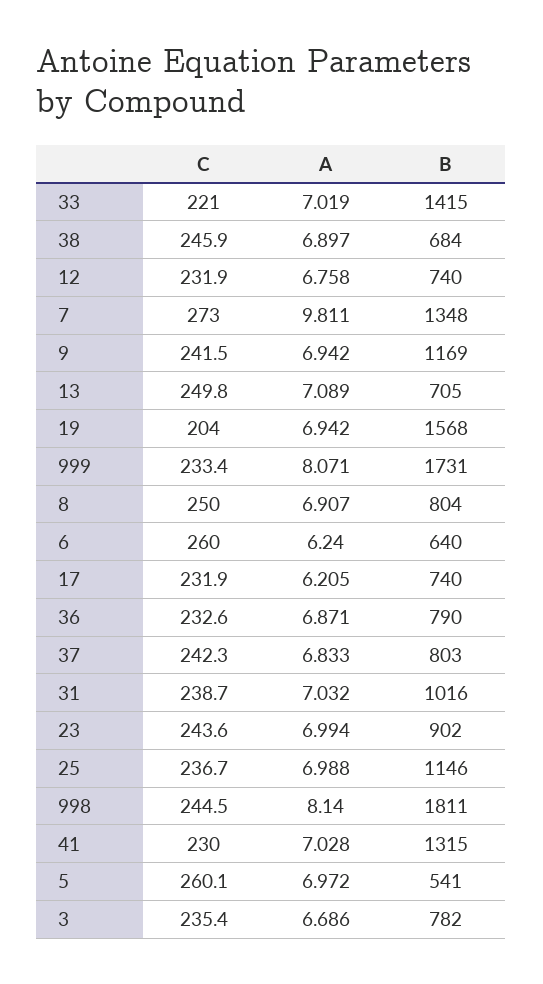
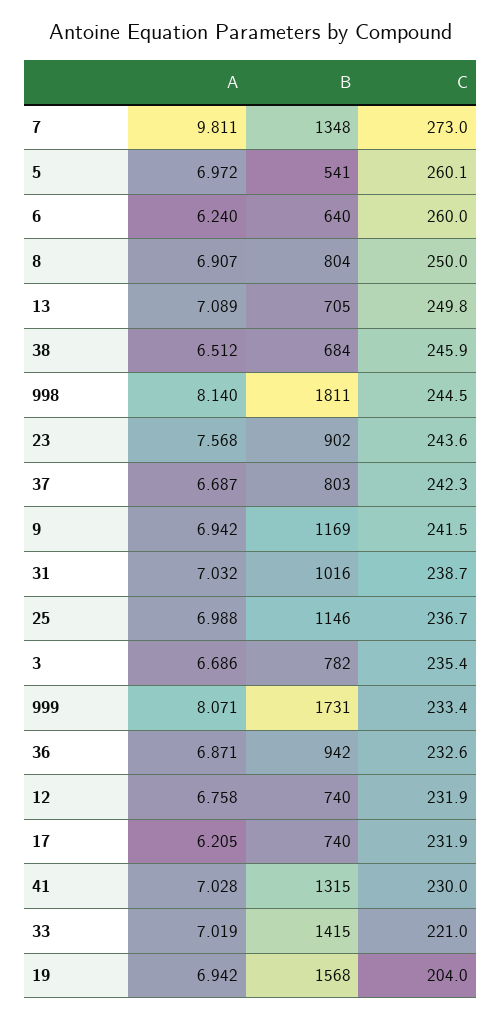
  {
    "C": {
      "33": 221,
      "38": 245.9,
      "12": 231.9,
      "7": 273,
      "9": 241.5,
      "13": 249.8,
      "19": 204,
      "999": 233.4,
      "8": 250,
      "6": 260,
      "17": 231.9,
      "36": 232.6,
      "37": 242.3,
      "31": 238.7,
      "23": 243.6,
      "25": 236.7,
      "998": 244.5,
      "41": 230,
      "5": 260.1,
      "3": 235.4
    },
    "A": {
      "33": 7.019,
-     "38": 6.897,
+     "38": 6.512,
      "12": 6.758,
      "7": 9.811,
      "9": 6.942,
      "13": 7.089,
      "19": 6.942,
      "999": 8.071,
      "8": 6.907,
      "6": 6.24,
      "17": 6.205,
      "36": 6.871,
-     "37": 6.833,
+     "37": 6.687,
      "31": 7.032,
-     "23": 6.994,
+     "23": 7.568,
      "25": 6.988,
      "998": 8.14,
      "41": 7.028,
      "5": 6.972,
      "3": 6.686
    },
    "B": {
      "33": 1415,
      "38": 684,
      "12": 740,
      "7": 1348,
      "9": 1169,
      "13": 705,
      "19": 1568,
      "999": 1731,
      "8": 804,
      "6": 640,
      "17": 740,
-     "36": 790,
+     "36": 942,
      "37": 803,
      "31": 1016,
      "23": 902,
      "25": 1146,
      "998": 1811,
      "41": 1315,
      "5": 541,
      "3": 782
    }
  }

